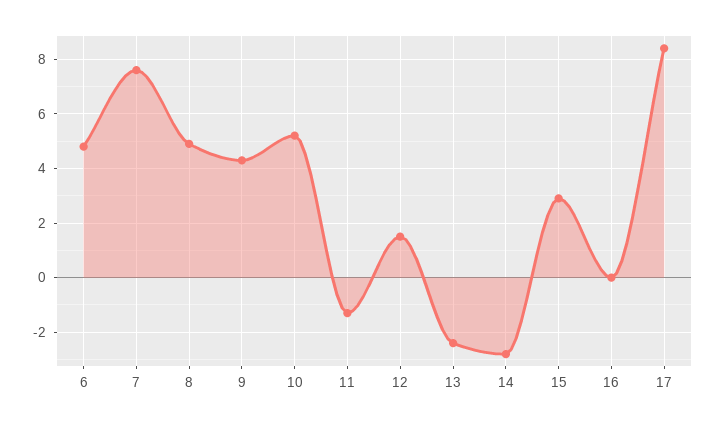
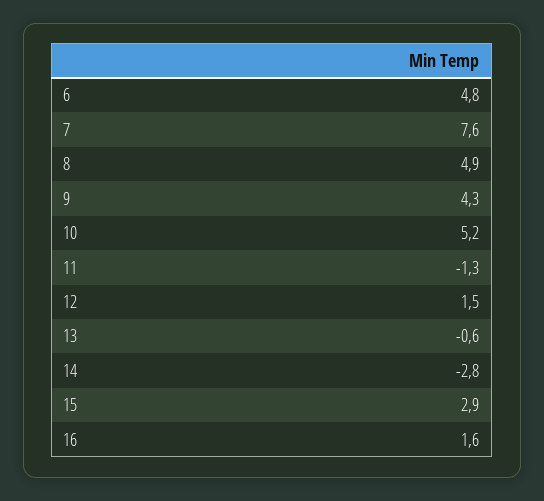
  {
    "6": 4.8,
    "7": 7.6,
    "8": 4.9,
    "9": 4.3,
    "10": 5.2,
    "11": -1.3,
    "12": 1.5,
-   "13": -2.5,
+   "13": -0.6,
    "14": -2.8,
    "15": 2.9,
-   "16": 0,
+   "16": 1.6
-   "17": 8.5
  }

